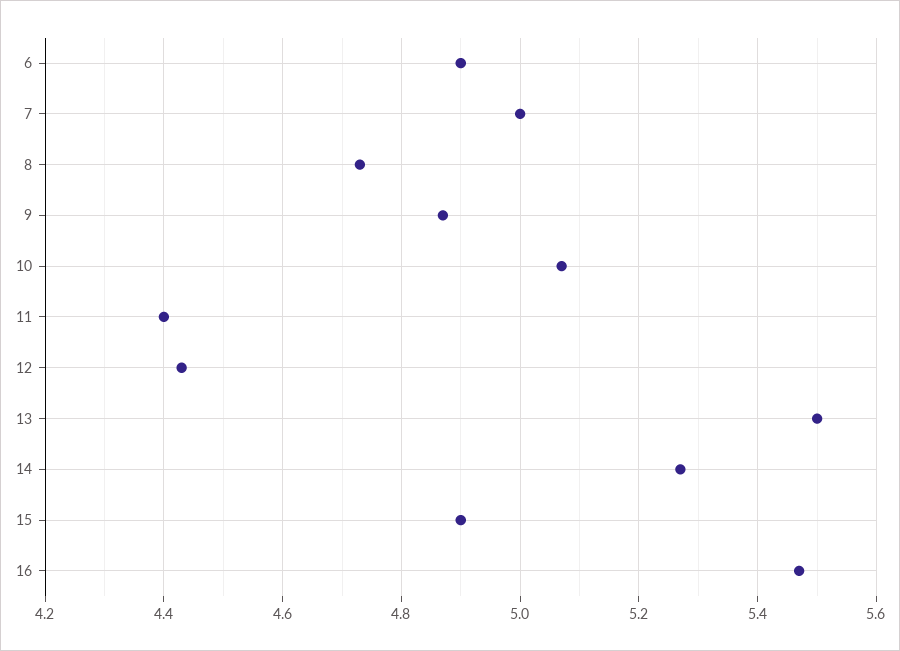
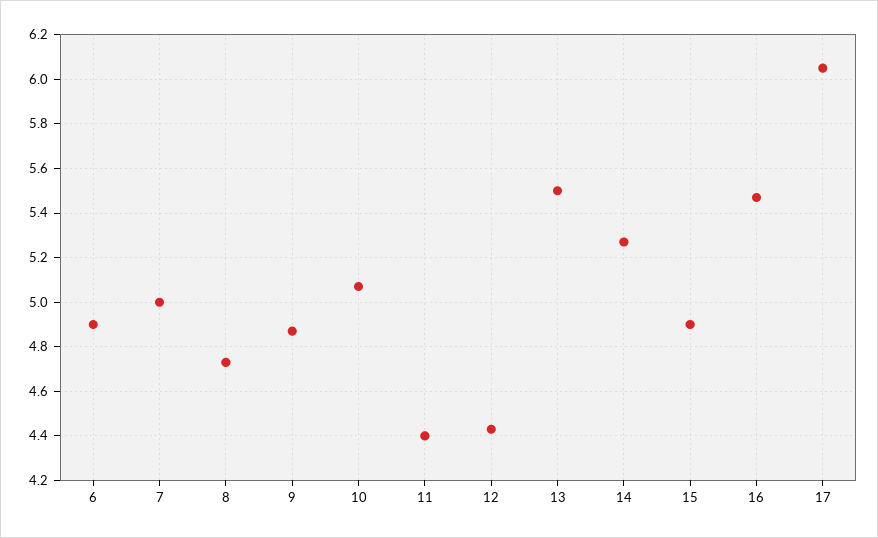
  {
    "6": 4.9,
    "7": 5,
    "8": 4.75,
    "9": 4.85,
    "10": 5.05,
    "11": 4.4,
    "12": 4.45,
    "13": 5.5,
    "14": 5.25,
    "15": 4.9,
-   "16": 5.45
+   "16": 5.45,
+   "17": 6.05
  }

